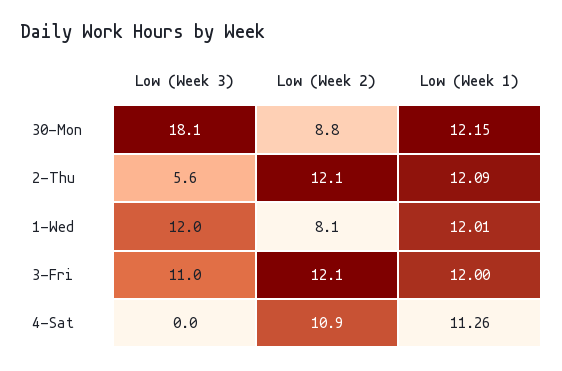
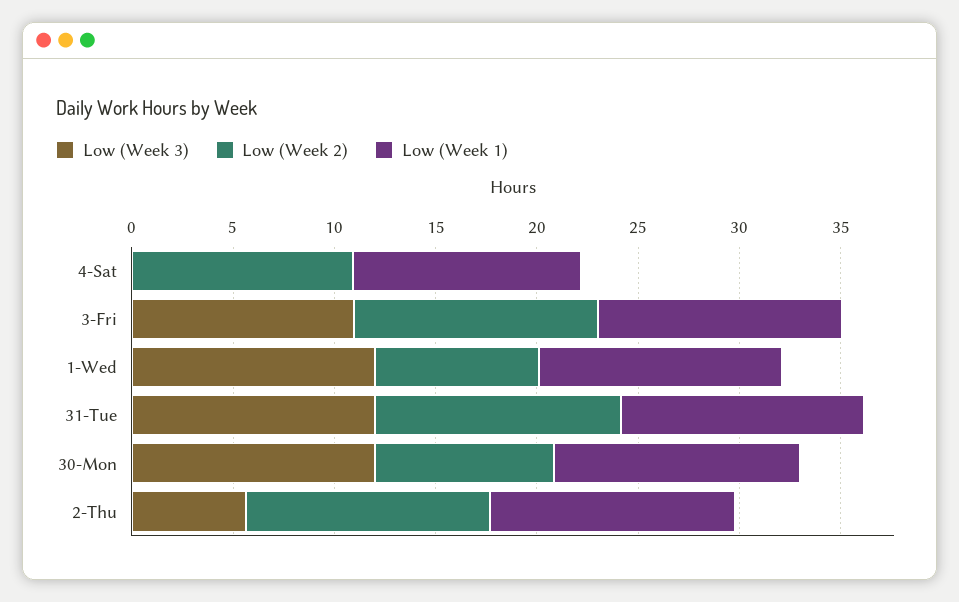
  {
    "Low (Week 3)": {
-     "30-Mon": 18.1,
+     "30-Mon": 12,
      "2-Thu": 5.6,
      "1-Wed": 12,
      "3-Fri": 11,
-     "4-Sat": 0
+     "4-Sat": 0,
+     "31-Tue": 12
    },
    "Low (Week 2)": {
      "30-Mon": 8.8,
      "2-Thu": 12.1,
      "1-Wed": 8.1,
      "3-Fri": 12.1,
-     "4-Sat": 10.9
+     "4-Sat": 10.9,
+     "31-Tue": 12
    },
    "Low (Week 1)": {
      "30-Mon": 12.15,
      "2-Thu": 12.09,
      "1-Wed": 12.01,
      "3-Fri": 12,
-     "4-Sat": 11.26
+     "4-Sat": 11.26,
+     "31-Tue": 12
    }
  }

